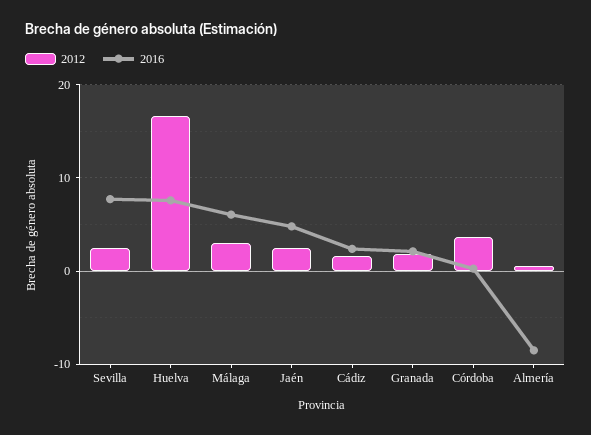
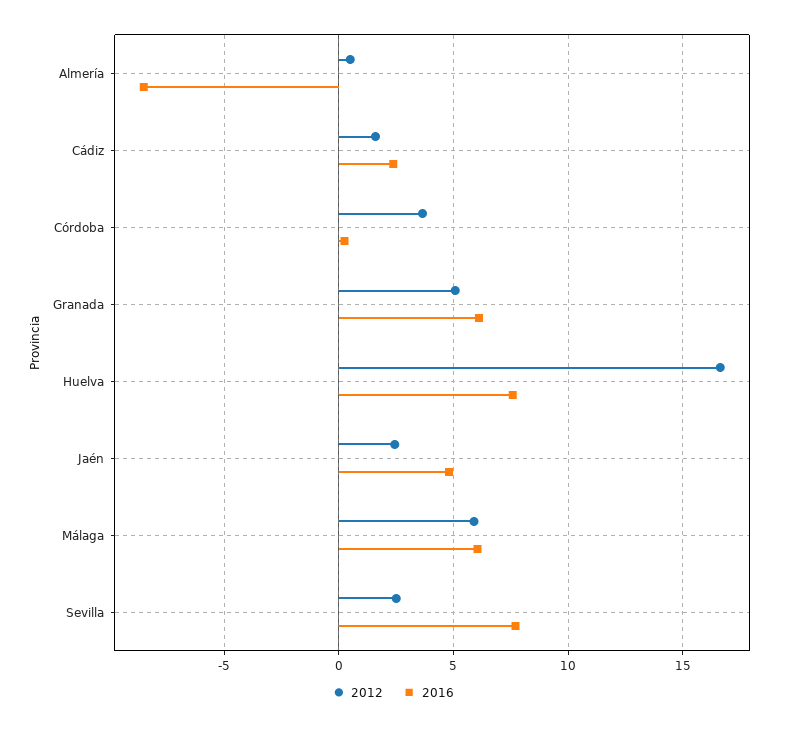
  {
    "2012": {
      "Sevilla": 2.5,
      "Huelva": 16.5,
-     "Málaga": 3,
+     "Málaga": 6,
      "Jaén": 2.5,
      "Cádiz": 1.5,
-     "Granada": 2,
+     "Granada": 5,
      "Córdoba": 3.5,
      "Almería": 0.5
    },
    "2016": {
      "Sevilla": 7.5,
      "Huelva": 7.5,
      "Málaga": 6,
      "Jaén": 5,
      "Cádiz": 2.5,
-     "Granada": 2,
+     "Granada": 6,
      "Córdoba": 0.5,
      "Almería": -8.5
    }
  }

